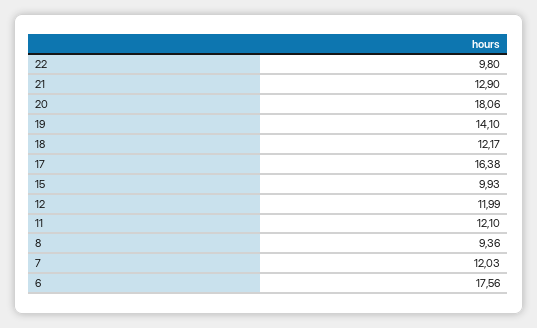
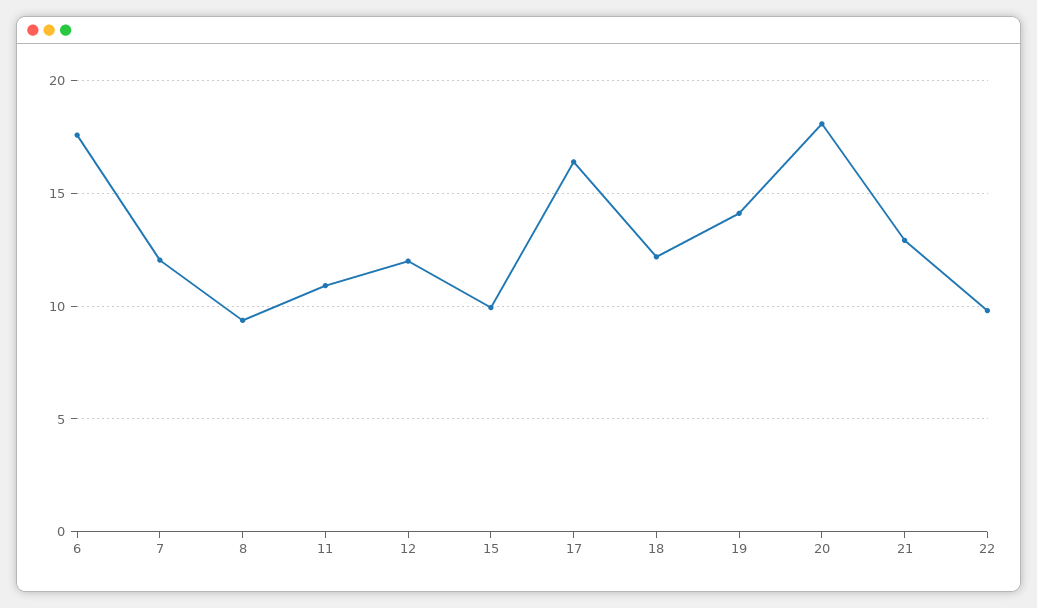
  {
    "22": 9.8,
    "21": 12.9,
    "20": 18.06,
    "19": 14.1,
    "18": 12.17,
    "17": 16.38,
    "15": 9.93,
    "12": 11.99,
-   "11": 12.1,
+   "11": 11,
    "8": 9.36,
    "7": 12.03,
    "6": 17.56
  }

